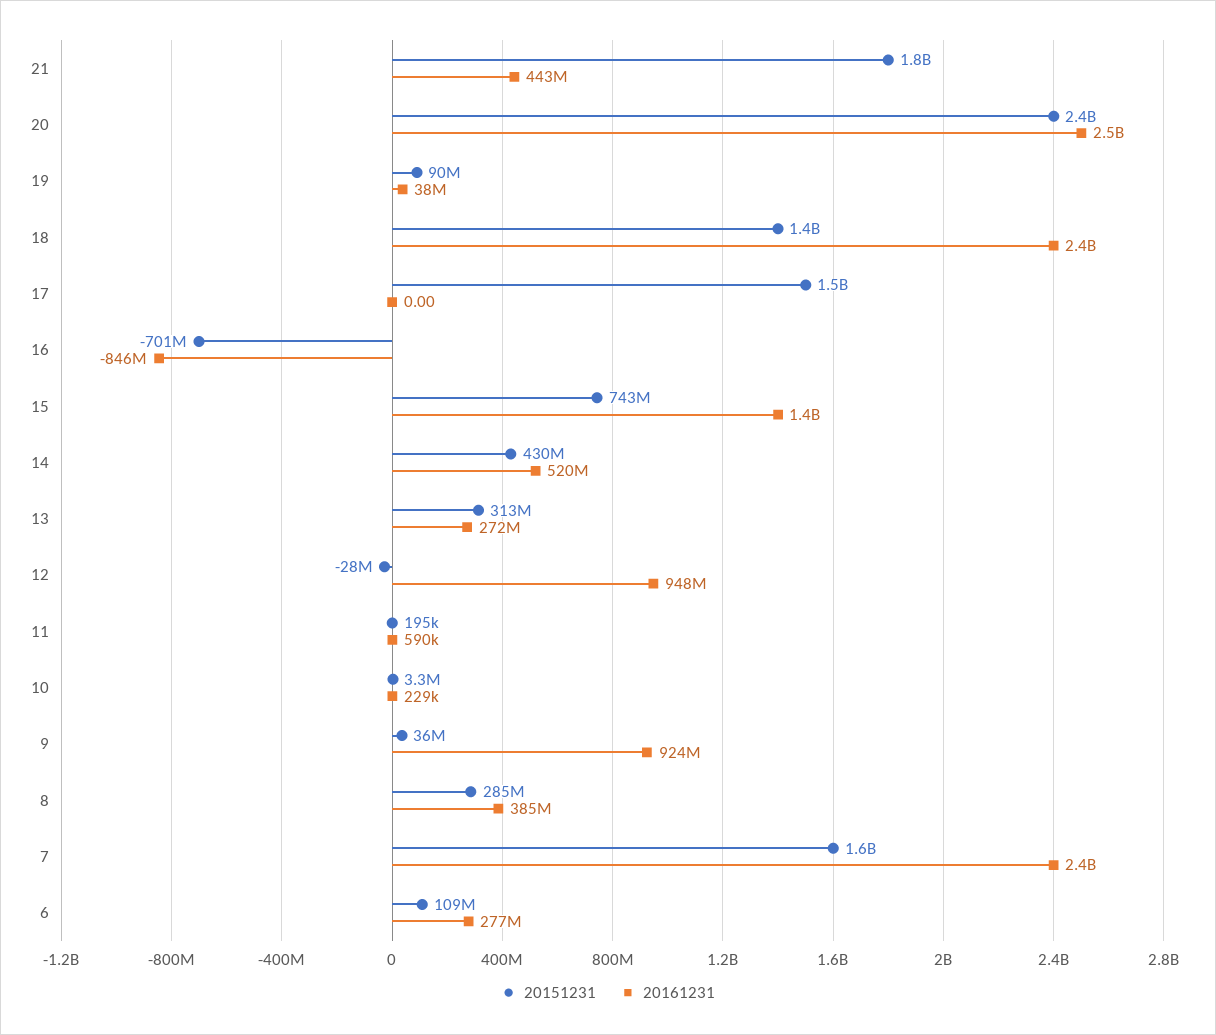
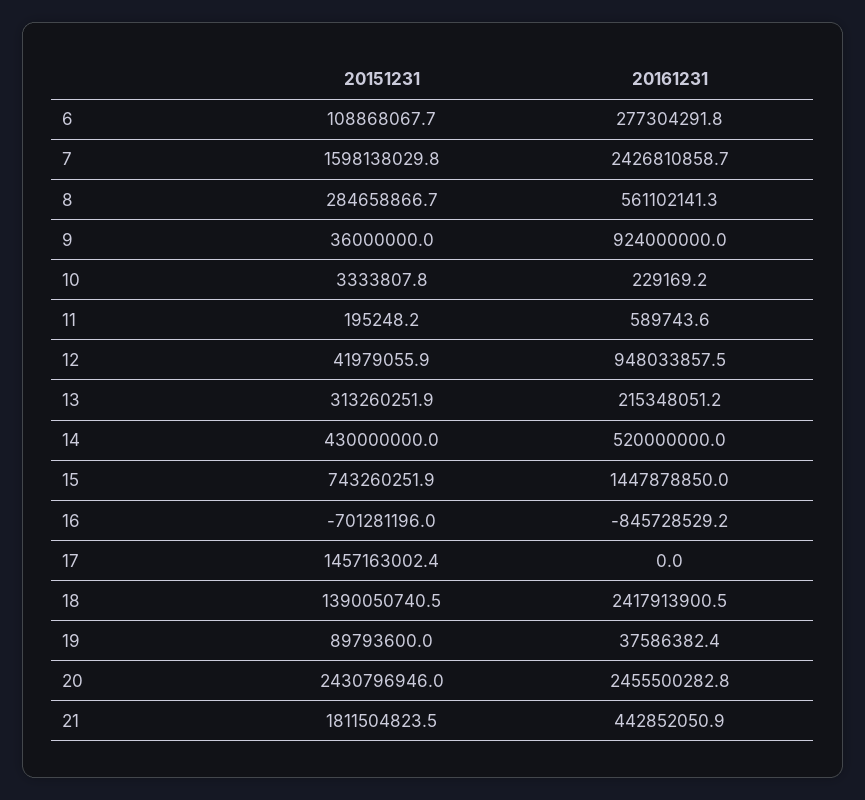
  {
    "20151231": {
      "21": 1811504823.5,
      "20": 2430796946,
      "19": 89793600,
      "18": 1390050740.5,
      "17": 1457163002.4,
      "16": -701281196,
      "15": 743260251.9,
      "14": 430000000,
      "13": 313260251.9,
-     "12": -28000000,
+     "12": 41979055.9,
      "11": 195248.2,
      "10": 3333807.8,
      "9": 36000000,
      "8": 284658866.7,
      "7": 1598138029.8,
      "6": 108868067.7
    },
    "20161231": {
      "21": 442852050.9,
      "20": 2455500282.8,
      "19": 37586382.4,
      "18": 2417913900.5,
      "17": 0,
      "16": -845728529.2,
      "15": 1447878850,
      "14": 520000000,
-     "13": 272000000,
+     "13": 215348051.2,
      "12": 948033857.5,
      "11": 589743.6,
      "10": 229169.2,
      "9": 924000000,
-     "8": 385000000,
+     "8": 561102141.3,
      "7": 2426810858.7,
      "6": 277304291.8
    }
  }

